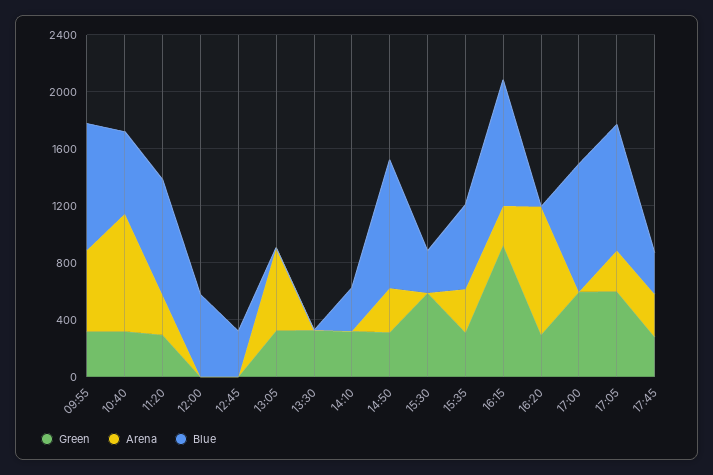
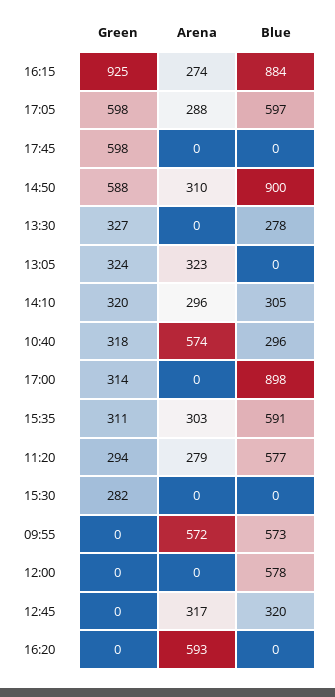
  {
    "Green": {
-     "09:55": 300,
+     "09:55": 0,
      "10:40": 318,
      "11:20": 294,
      "12:00": 0,
      "12:45": 0,
      "13:05": 324,
      "13:30": 327,
      "14:10": 320,
-     "14:50": 300,
+     "14:50": 588,
-     "15:30": 600,
+     "15:30": 282,
      "15:35": 311,
      "16:15": 925,
-     "16:20": 300,
+     "16:20": 0,
-     "17:00": 600,
+     "17:00": 314,
      "17:05": 598,
-     "17:45": 300
+     "17:45": 598
    },
    "Arena": {
      "09:55": 572,
-     "10:40": 800,
+     "10:40": 574,
      "11:20": 279,
      "12:00": 0,
-     "12:45": 0,
+     "12:45": 317,
-     "13:05": 600,
+     "13:05": 323,
      "13:30": 0,
-     "14:10": 0,
+     "14:10": 296,
      "14:50": 310,
      "15:30": 0,
      "15:35": 303,
      "16:15": 274,
-     "16:20": 900,
+     "16:20": 593,
      "17:00": 0,
      "17:05": 288,
-     "17:45": 300
+     "17:45": 0
    },
    "Blue": {
-     "09:55": 900,
+     "09:55": 573,
-     "10:40": 600,
+     "10:40": 296,
-     "11:20": 800,
+     "11:20": 577,
      "12:00": 578,
      "12:45": 320,
      "13:05": 0,
-     "13:30": 0,
+     "13:30": 278,
      "14:10": 305,
      "14:50": 900,
-     "15:30": 300,
+     "15:30": 0,
      "15:35": 591,
      "16:15": 884,
      "16:20": 0,
      "17:00": 898,
-     "17:05": 900,
+     "17:05": 597,
-     "17:45": 300
+     "17:45": 0
    }
  }

